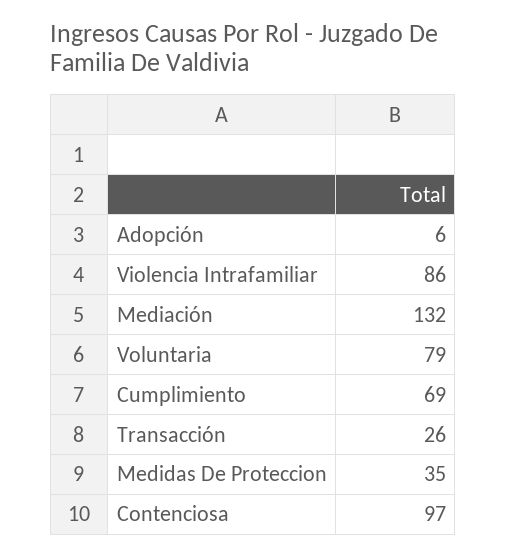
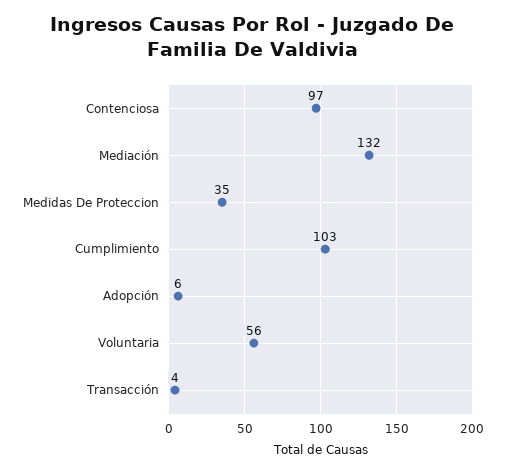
  {
    "Adopción": 6,
-   "Violencia Intrafamiliar": 86,
    "Mediación": 132,
-   "Voluntaria": 79,
+   "Voluntaria": 56,
-   "Cumplimiento": 69,
+   "Cumplimiento": 103,
-   "Transacción": 26,
+   "Transacción": 4,
    "Medidas De Proteccion": 35,
    "Contenciosa": 97
  }

